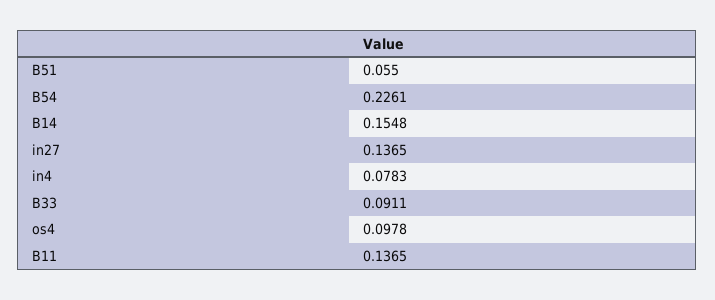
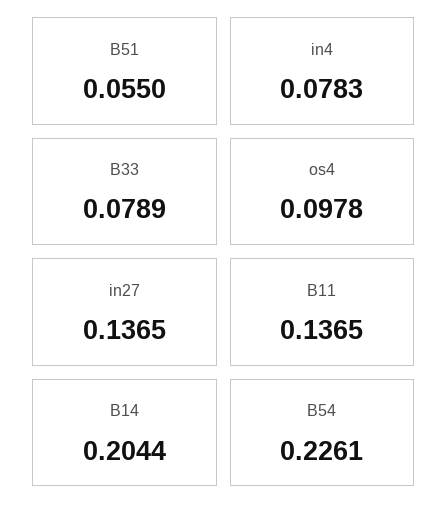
  {
    "B51": 0.055,
    "B54": 0.2261,
-   "B14": 0.1548,
+   "B14": 0.2044,
    "in27": 0.1365,
    "in4": 0.0783,
-   "B33": 0.0911,
+   "B33": 0.0789,
    "os4": 0.0978,
    "B11": 0.1365
  }

